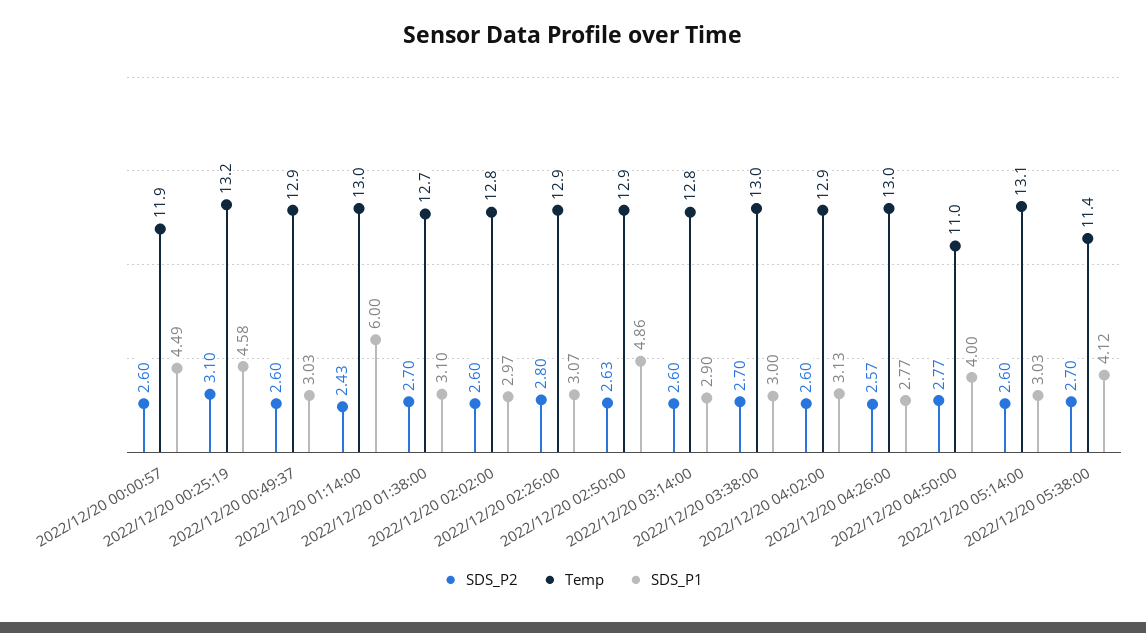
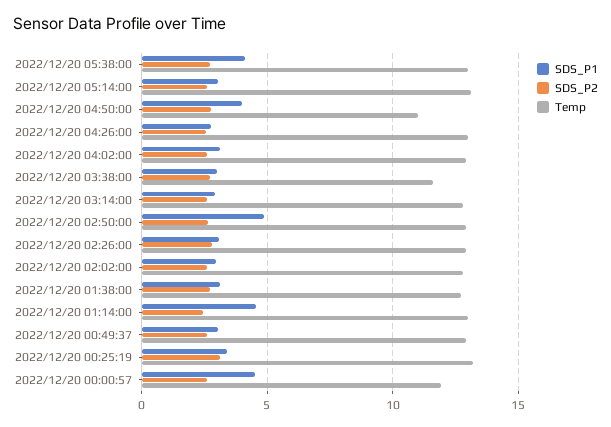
  {
    "SDS_P2": {
      "2022/12/20 00:00:57": 2.6,
      "2022/12/20 00:25:19": 3.1,
      "2022/12/20 00:49:37": 2.6,
      "2022/12/20 01:14:00": 2.43,
      "2022/12/20 01:38:00": 2.7,
      "2022/12/20 02:02:00": 2.6,
      "2022/12/20 02:26:00": 2.8,
      "2022/12/20 02:50:00": 2.63,
      "2022/12/20 03:14:00": 2.6,
      "2022/12/20 03:38:00": 2.7,
      "2022/12/20 04:02:00": 2.6,
      "2022/12/20 04:26:00": 2.57,
      "2022/12/20 04:50:00": 2.77,
      "2022/12/20 05:14:00": 2.6,
      "2022/12/20 05:38:00": 2.7
    },
    "Temp": {
      "2022/12/20 00:00:57": 11.9,
      "2022/12/20 00:25:19": 13.2,
      "2022/12/20 00:49:37": 12.9,
      "2022/12/20 01:14:00": 13,
      "2022/12/20 01:38:00": 12.7,
      "2022/12/20 02:02:00": 12.8,
      "2022/12/20 02:26:00": 12.9,
      "2022/12/20 02:50:00": 12.9,
      "2022/12/20 03:14:00": 12.8,
-     "2022/12/20 03:38:00": 13,
+     "2022/12/20 03:38:00": 11.5,
      "2022/12/20 04:02:00": 12.9,
      "2022/12/20 04:26:00": 13,
      "2022/12/20 04:50:00": 11,
      "2022/12/20 05:14:00": 13.1,
-     "2022/12/20 05:38:00": 11.4
+     "2022/12/20 05:38:00": 13
    },
    "SDS_P1": {
      "2022/12/20 00:00:57": 4.49,
-     "2022/12/20 00:25:19": 4.58,
+     "2022/12/20 00:25:19": 3.5,
      "2022/12/20 00:49:37": 3.03,
-     "2022/12/20 01:14:00": 6,
+     "2022/12/20 01:14:00": 4.5,
      "2022/12/20 01:38:00": 3.1,
      "2022/12/20 02:02:00": 2.97,
      "2022/12/20 02:26:00": 3.07,
      "2022/12/20 02:50:00": 4.86,
      "2022/12/20 03:14:00": 2.9,
      "2022/12/20 03:38:00": 3,
      "2022/12/20 04:02:00": 3.13,
      "2022/12/20 04:26:00": 2.77,
      "2022/12/20 04:50:00": 4,
      "2022/12/20 05:14:00": 3.03,
      "2022/12/20 05:38:00": 4.12
    }
  }

